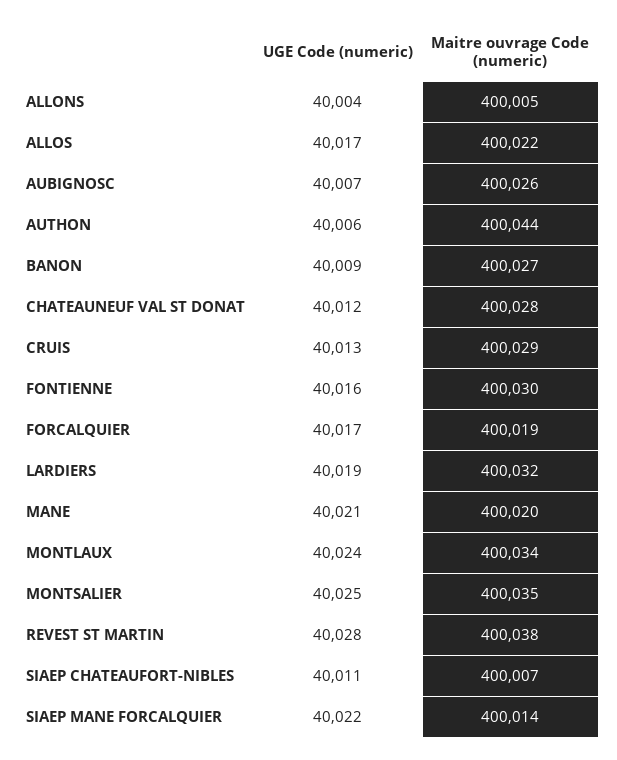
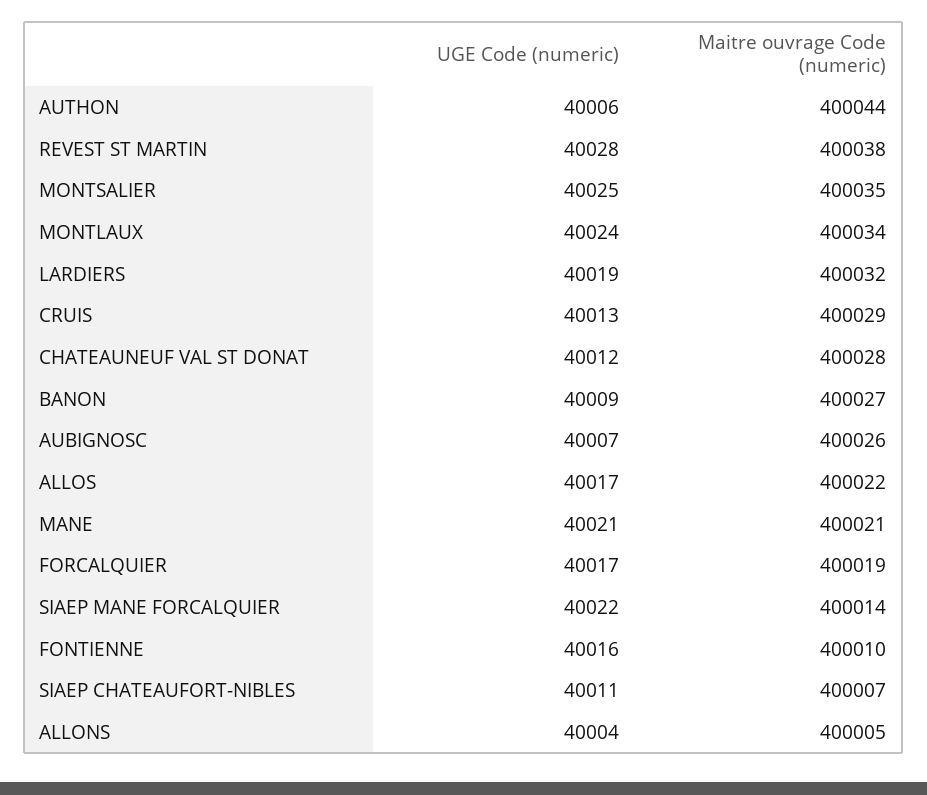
  {
    "UGE Code (numeric)": {
      "ALLONS": 40004,
      "ALLOS": 40017,
      "AUBIGNOSC": 40007,
      "AUTHON": 40006,
      "BANON": 40009,
      "CHATEAUNEUF VAL ST DONAT": 40012,
      "CRUIS": 40013,
      "FONTIENNE": 40016,
      "FORCALQUIER": 40017,
      "LARDIERS": 40019,
      "MANE": 40021,
      "MONTLAUX": 40024,
      "MONTSALIER": 40025,
      "REVEST ST MARTIN": 40028,
      "SIAEP CHATEAUFORT-NIBLES": 40011,
      "SIAEP MANE FORCALQUIER": 40022
    },
    "Maitre ouvrage Code (numeric)": {
      "ALLONS": 400005,
      "ALLOS": 400022,
      "AUBIGNOSC": 400026,
      "AUTHON": 400044,
      "BANON": 400027,
      "CHATEAUNEUF VAL ST DONAT": 400028,
      "CRUIS": 400029,
-     "FONTIENNE": 400030,
+     "FONTIENNE": 400010,
      "FORCALQUIER": 400019,
      "LARDIERS": 400032,
-     "MANE": 400020,
+     "MANE": 400021,
      "MONTLAUX": 400034,
      "MONTSALIER": 400035,
      "REVEST ST MARTIN": 400038,
      "SIAEP CHATEAUFORT-NIBLES": 400007,
      "SIAEP MANE FORCALQUIER": 400014
    }
  }

